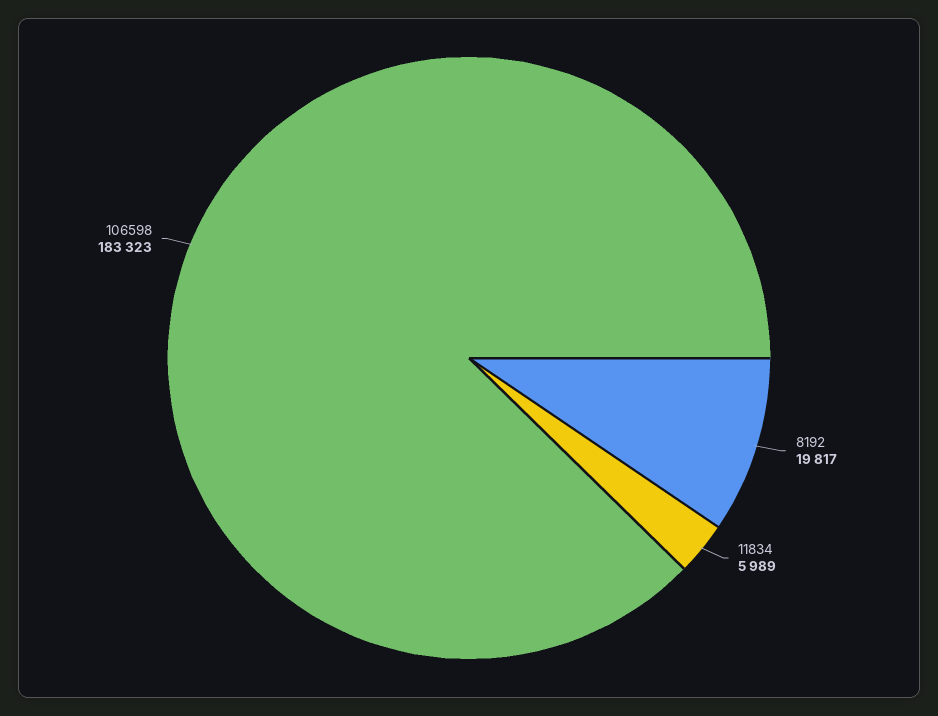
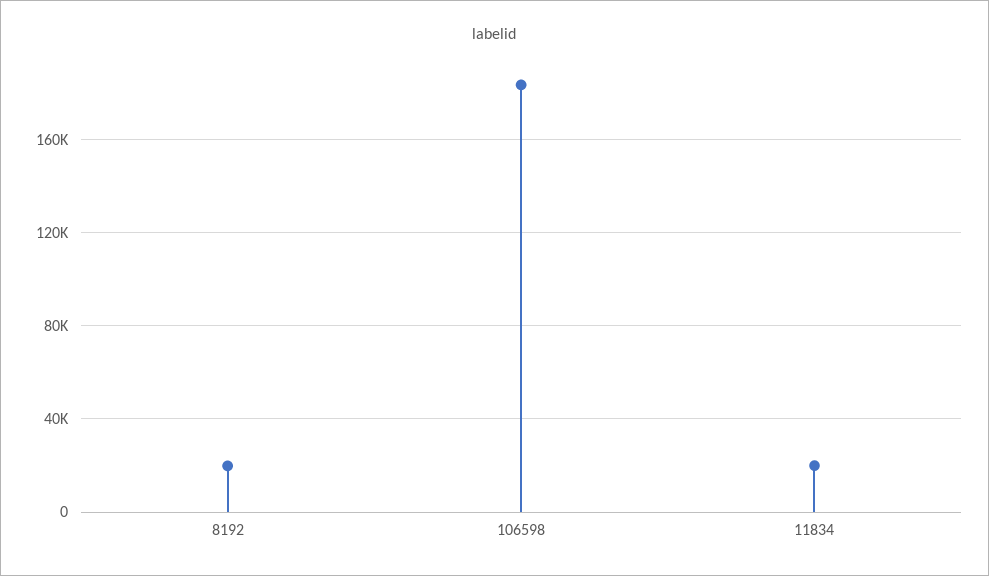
  {
    "8192": 19817,
-   "11834": 5989,
+   "11834": 20000,
    "106598": 183323
  }

